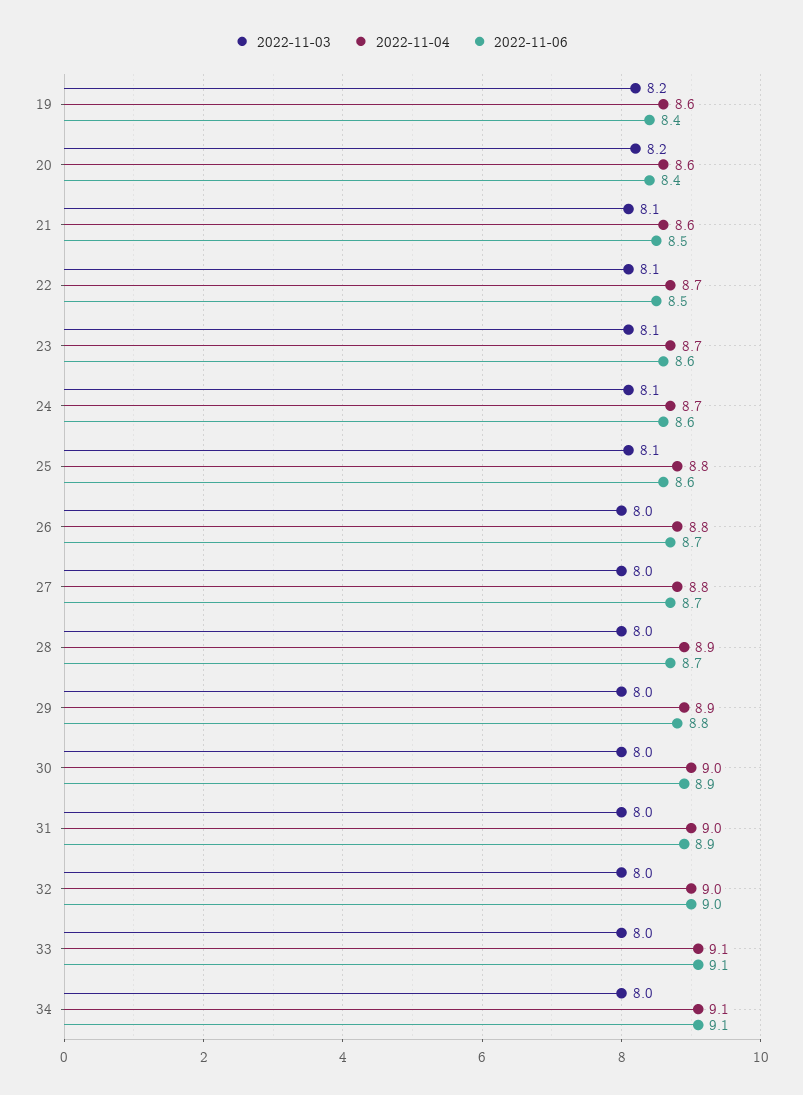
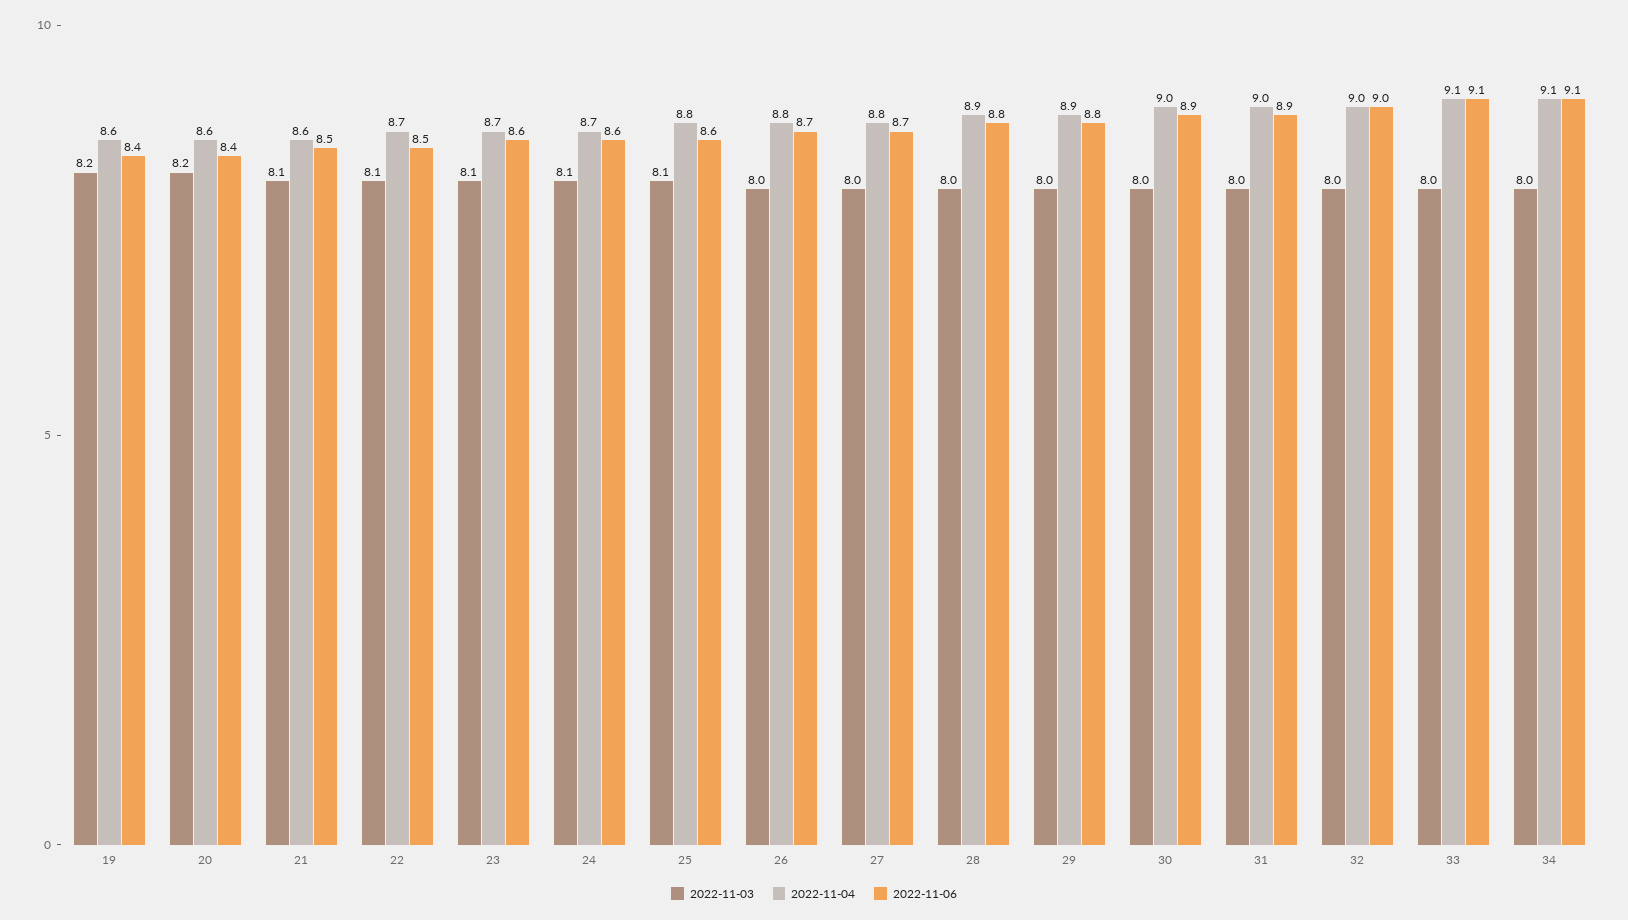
  {
    "2022-11-03": {
      "19": 8.2,
      "20": 8.2,
      "21": 8.1,
      "22": 8.1,
      "23": 8.1,
      "24": 8.1,
      "25": 8.1,
      "26": 8,
      "27": 8,
      "28": 8,
      "29": 8,
      "30": 8,
      "31": 8,
      "32": 8,
      "33": 8,
      "34": 8
    },
    "2022-11-04": {
      "19": 8.6,
      "20": 8.6,
      "21": 8.6,
      "22": 8.7,
      "23": 8.7,
      "24": 8.7,
      "25": 8.8,
      "26": 8.8,
      "27": 8.8,
      "28": 8.9,
      "29": 8.9,
      "30": 9,
      "31": 9,
      "32": 9,
      "33": 9.1,
      "34": 9.1
    },
    "2022-11-06": {
      "19": 8.4,
      "20": 8.4,
      "21": 8.5,
      "22": 8.5,
      "23": 8.6,
      "24": 8.6,
      "25": 8.6,
      "26": 8.7,
      "27": 8.7,
-     "28": 8.7,
+     "28": 8.8,
      "29": 8.8,
      "30": 8.9,
      "31": 8.9,
      "32": 9,
      "33": 9.1,
      "34": 9.1
    }
  }

